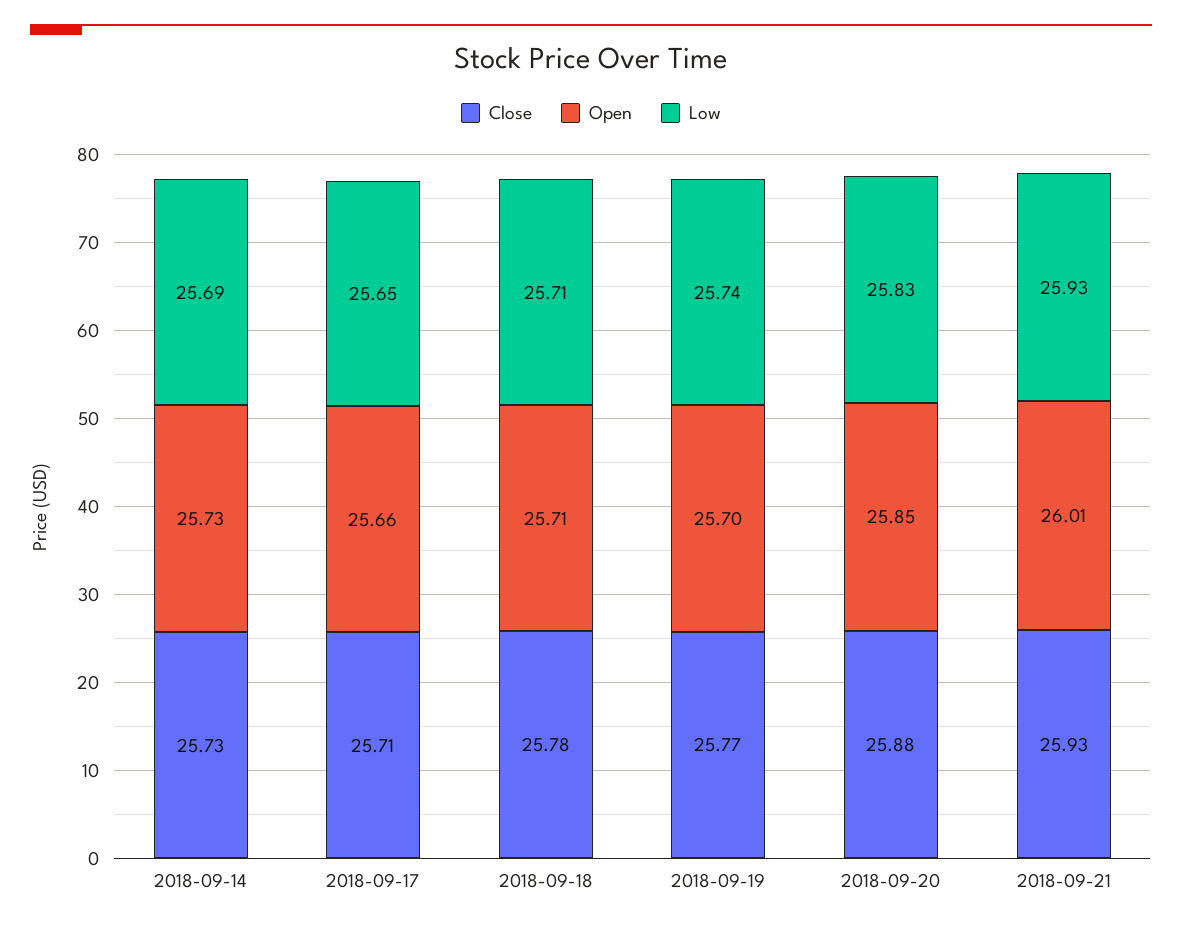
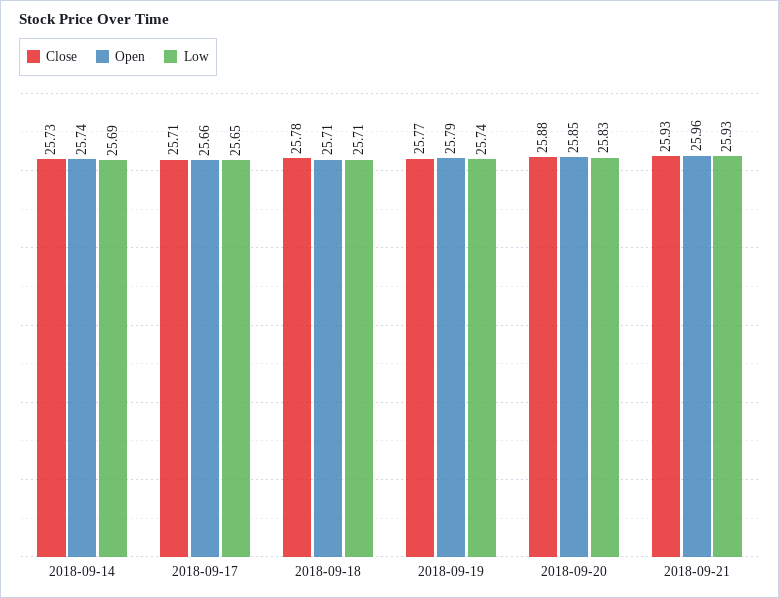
  {
    "Close": {
      "2018-09-14": 25.73,
      "2018-09-17": 25.71,
      "2018-09-18": 25.78,
      "2018-09-19": 25.77,
      "2018-09-20": 25.88,
      "2018-09-21": 25.93
    },
    "Open": {
-     "2018-09-14": 25.73,
+     "2018-09-14": 25.74,
      "2018-09-17": 25.66,
      "2018-09-18": 25.71,
-     "2018-09-19": 25.7,
+     "2018-09-19": 25.79,
      "2018-09-20": 25.85,
-     "2018-09-21": 26.01
+     "2018-09-21": 25.96
    },
    "Low": {
      "2018-09-14": 25.69,
      "2018-09-17": 25.65,
      "2018-09-18": 25.71,
      "2018-09-19": 25.74,
      "2018-09-20": 25.83,
      "2018-09-21": 25.93
    }
  }

